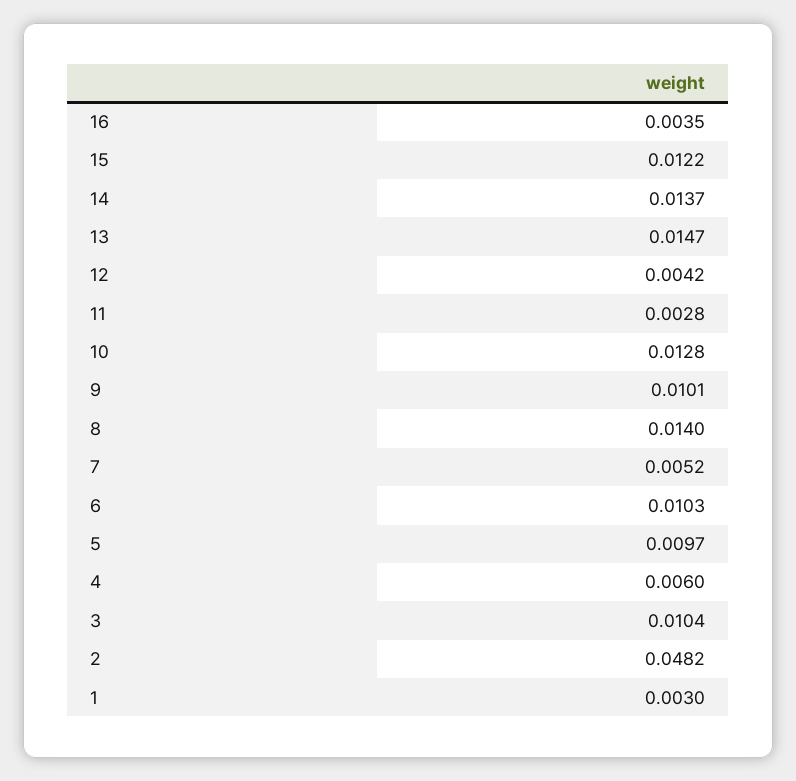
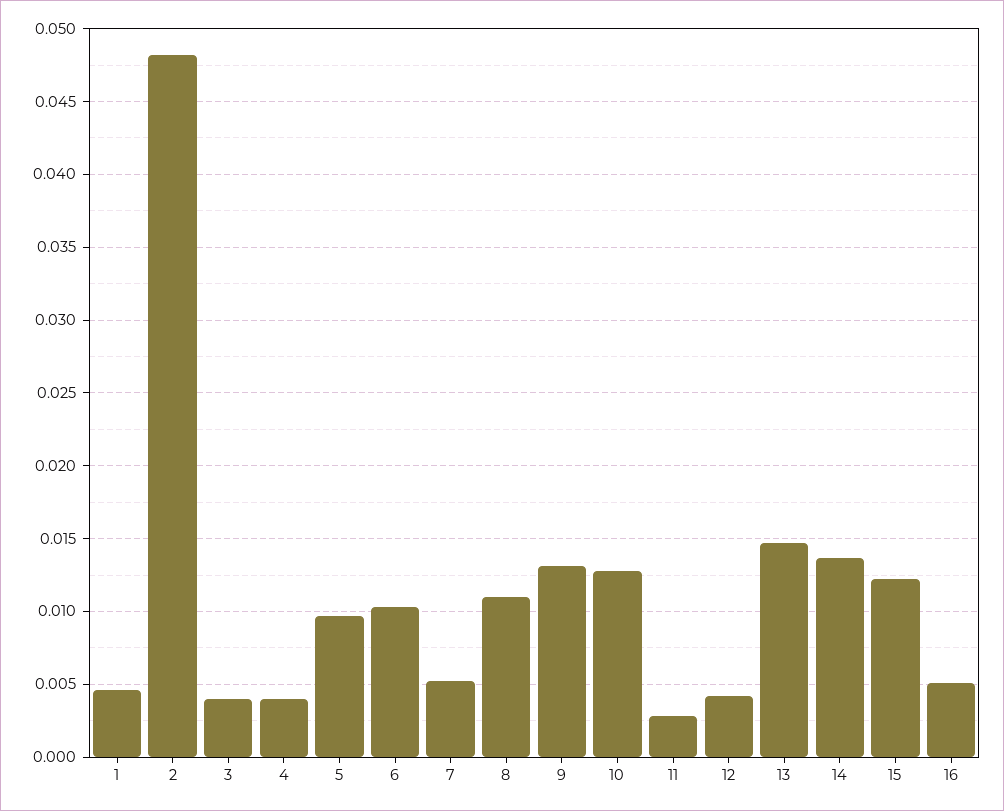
  {
-   "16": 0.0035,
+   "16": 0.005,
    "15": 0.0122,
    "14": 0.0137,
    "13": 0.0147,
    "12": 0.0042,
    "11": 0.0028,
    "10": 0.0128,
-   "9": 0.0101,
+   "9": 0.013,
-   "8": 0.014,
+   "8": 0.011,
    "7": 0.0052,
    "6": 0.0103,
    "5": 0.0097,
-   "4": 0.006,
+   "4": 0.004,
-   "3": 0.0104,
+   "3": 0.004,
    "2": 0.0482,
-   "1": 0.003
+   "1": 0.0045
  }

